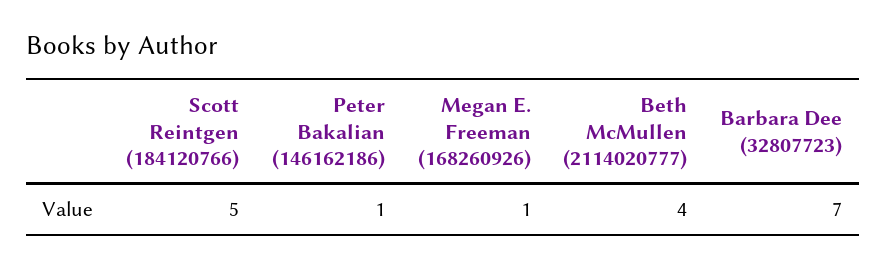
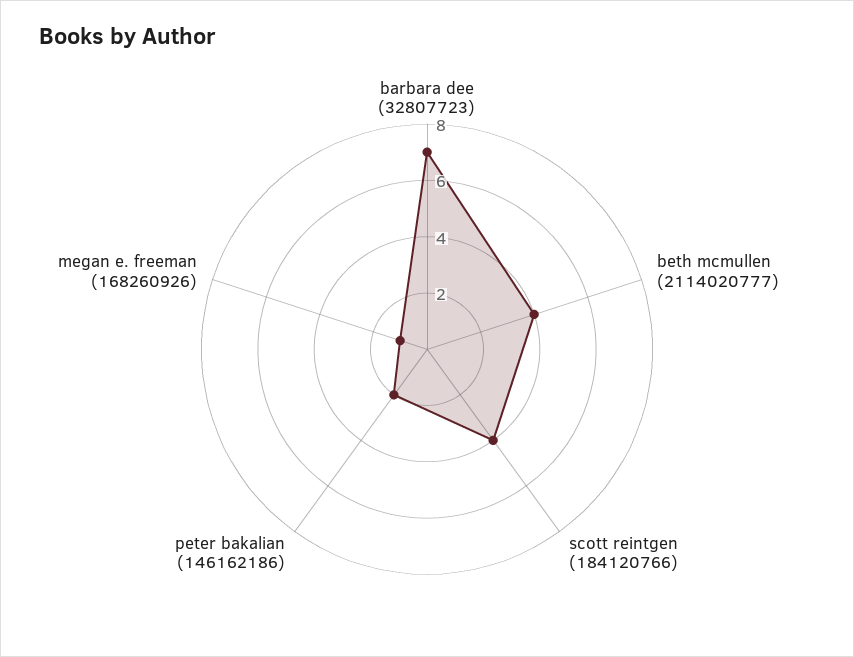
  {
-   "Scott Reintgen (184120766)": 5,
+   "Scott Reintgen (184120766)": 4,
-   "Peter Bakalian (146162186)": 1,
+   "Peter Bakalian (146162186)": 2,
    "Megan E. Freeman (168260926)": 1,
    "Beth McMullen (2114020777)": 4,
    "Barbara Dee (32807723)": 7
  }

